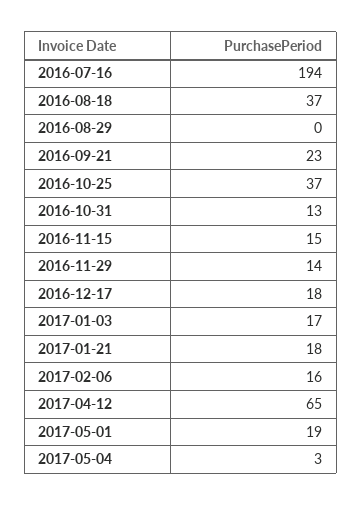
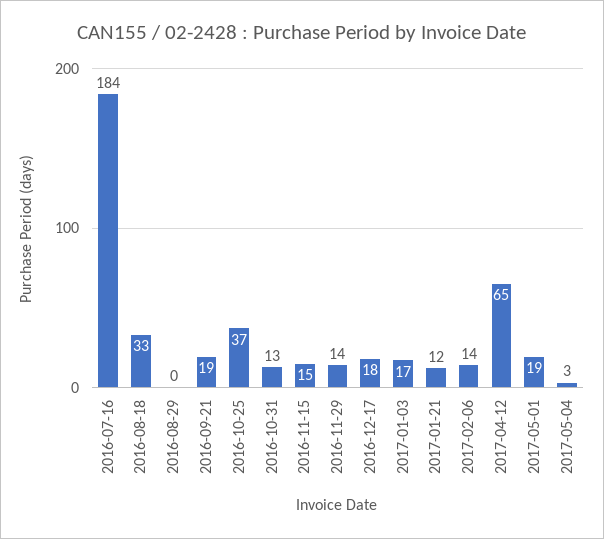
  {
-   "2016-07-16": 194,
+   "2016-07-16": 184,
-   "2016-08-18": 37,
+   "2016-08-18": 33,
    "2016-08-29": 0,
-   "2016-09-21": 23,
+   "2016-09-21": 19,
    "2016-10-25": 37,
    "2016-10-31": 13,
    "2016-11-15": 15,
    "2016-11-29": 14,
    "2016-12-17": 18,
    "2017-01-03": 17,
-   "2017-01-21": 18,
+   "2017-01-21": 12,
-   "2017-02-06": 16,
+   "2017-02-06": 14,
    "2017-04-12": 65,
    "2017-05-01": 19,
    "2017-05-04": 3
  }

